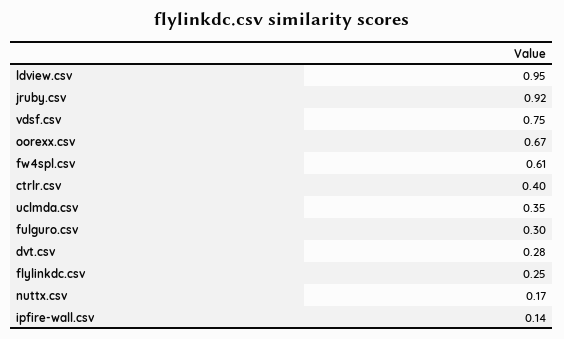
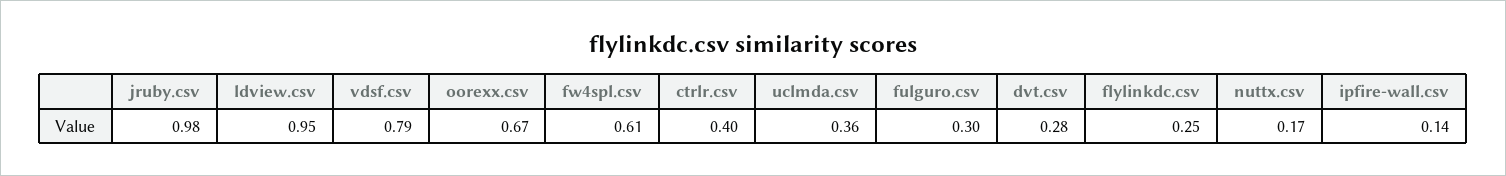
  {
    "ldview.csv": 0.95,
-   "jruby.csv": 0.92,
+   "jruby.csv": 0.98,
-   "vdsf.csv": 0.75,
+   "vdsf.csv": 0.79,
    "oorexx.csv": 0.67,
    "fw4spl.csv": 0.61,
    "ctrlr.csv": 0.4,
-   "uclmda.csv": 0.35,
+   "uclmda.csv": 0.36,
    "fulguro.csv": 0.3,
    "dvt.csv": 0.28,
    "flylinkdc.csv": 0.25,
    "nuttx.csv": 0.17,
    "ipfire-wall.csv": 0.14
  }

